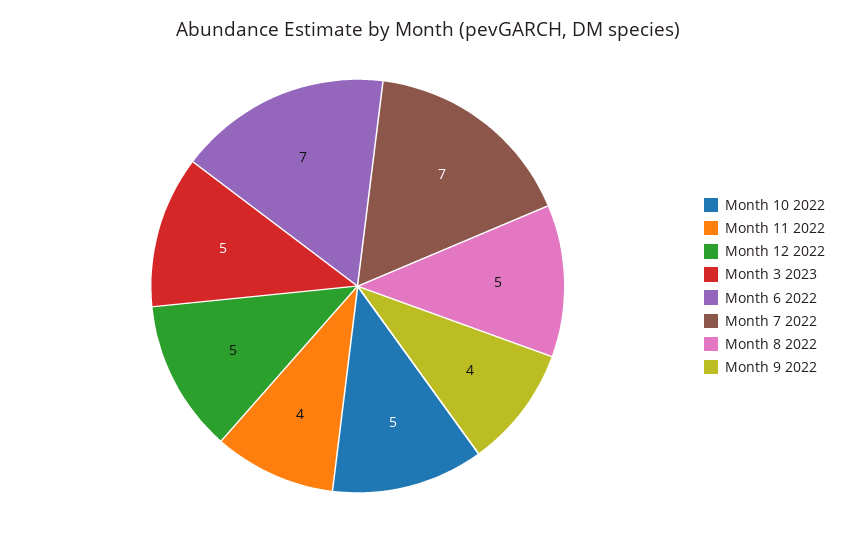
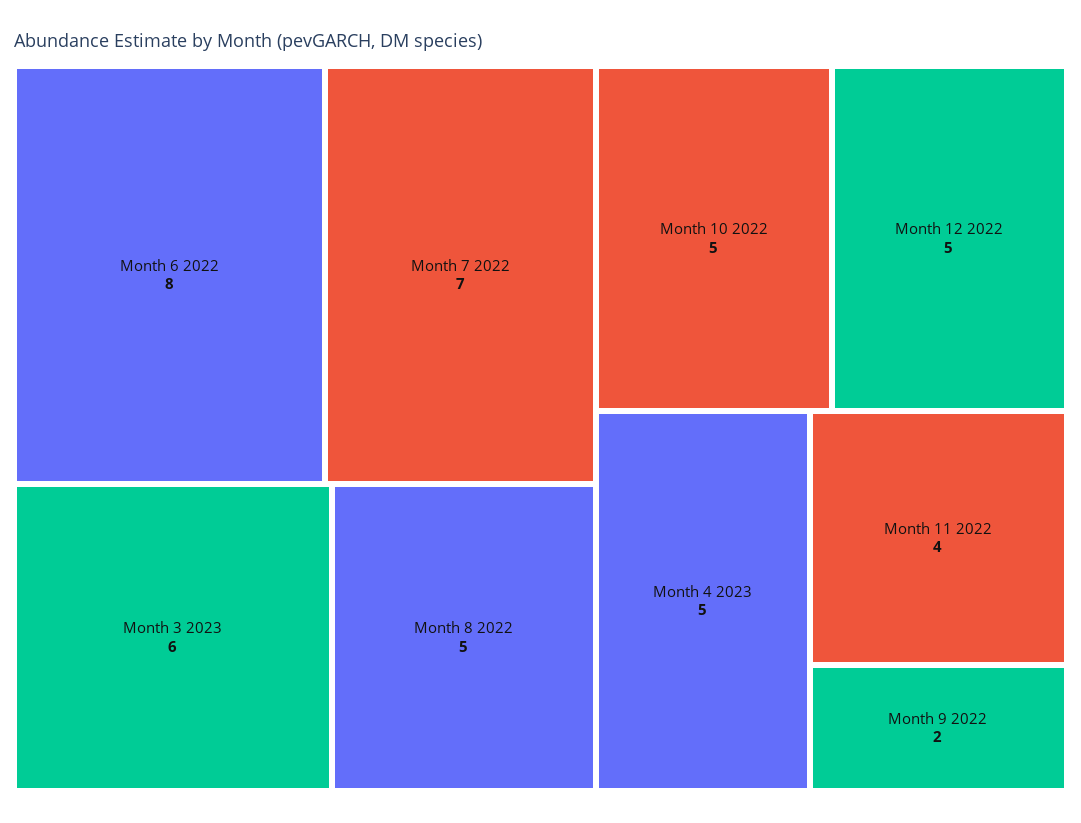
  {
    "Month 10 2022": 5,
    "Month 11 2022": 4,
    "Month 12 2022": 5,
-   "Month 3 2023": 5,
+   "Month 3 2023": 6,
-   "Month 6 2022": 7,
+   "Month 6 2022": 8,
    "Month 7 2022": 7,
    "Month 8 2022": 5,
-   "Month 9 2022": 4
+   "Month 9 2022": 2,
+   "Month 4 2023": 5
  }

